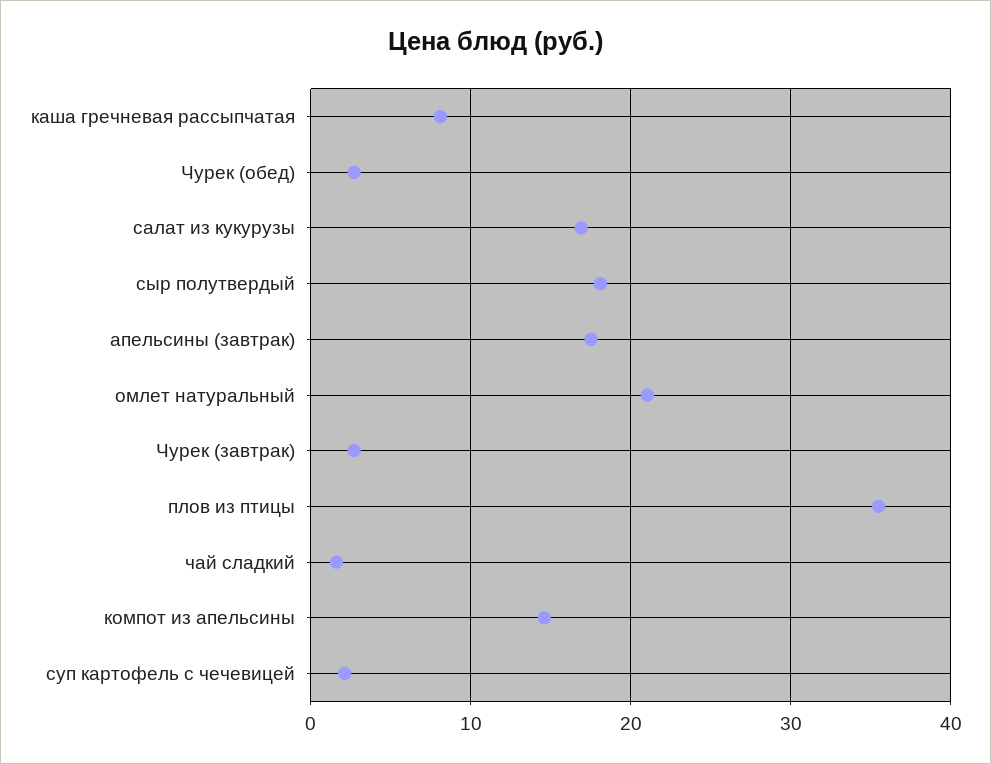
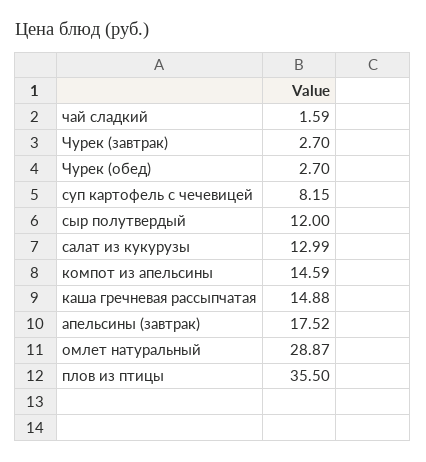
  {
-   "каша гречневая рассыпчатая": 8,
+   "каша гречневая рассыпчатая": 14.88,
    "Чурек (обед)": 2.7,
-   "салат из кукурузы": 17,
+   "салат из кукурузы": 12.99,
-   "сыр полутвердый": 18,
+   "сыр полутвердый": 12,
    "апельсины (завтрак)": 17.52,
-   "омлет натуральный": 21,
+   "омлет натуральный": 28.87,
    "Чурек (завтрак)": 2.7,
    "плов из птицы": 35.5,
    "чай сладкий": 1.59,
    "компот из апельсины": 14.59,
-   "суп картофель с чечевицей": 2
+   "суп картофель с чечевицей": 8.15
  }

